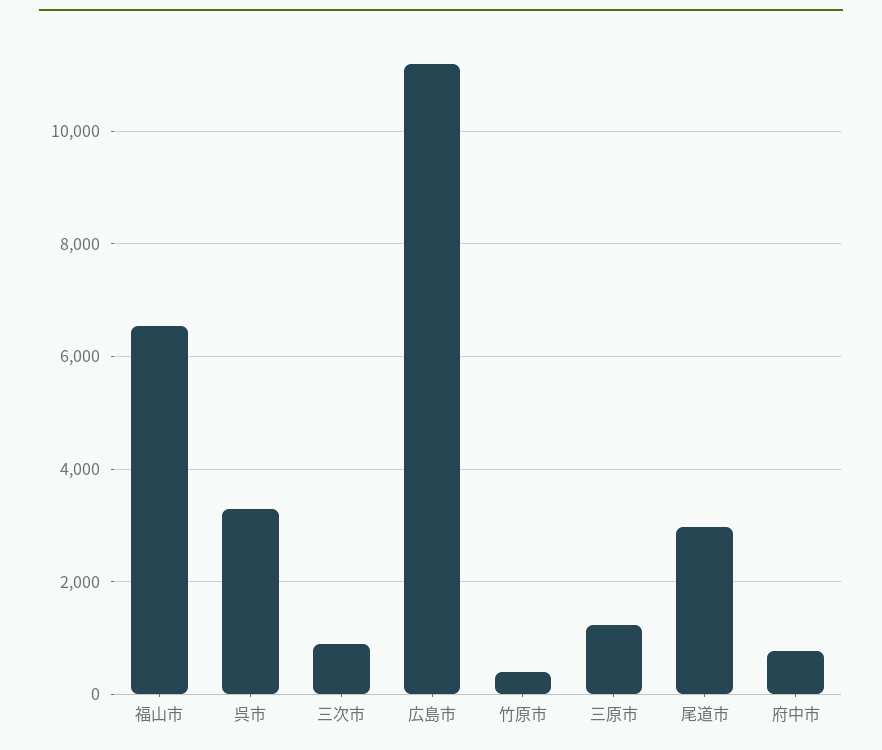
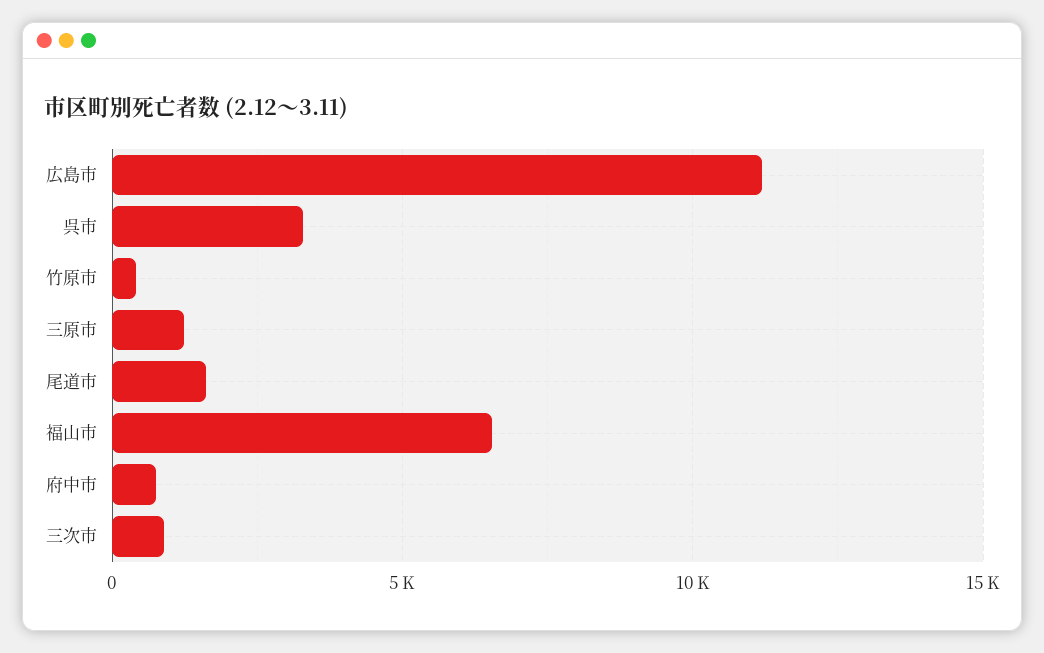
  {
    "福山市": 6600,
    "呉市": 3200,
    "三次市": 800,
    "広島市": 11200,
    "竹原市": 400,
    "三原市": 1200,
-   "尾道市": 3000,
+   "尾道市": 1500,
    "府中市": 800
  }

